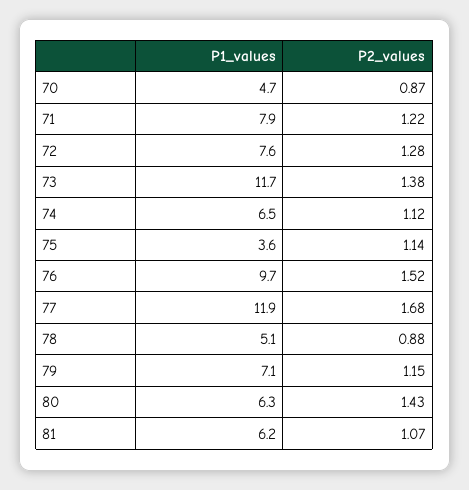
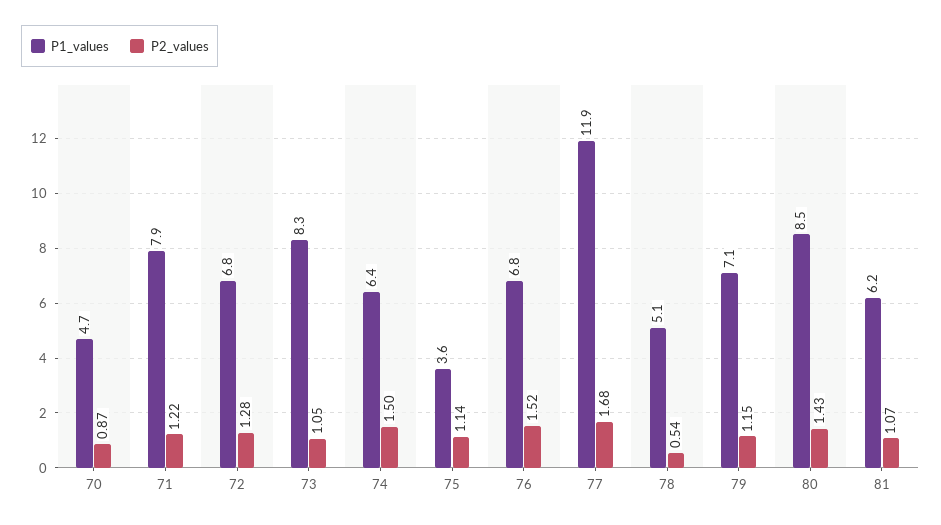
  {
    "P1_values": {
      "70": 4.7,
      "71": 7.9,
-     "72": 7.6,
+     "72": 6.8,
-     "73": 11.7,
+     "73": 8.3,
-     "74": 6.5,
+     "74": 6.4,
      "75": 3.6,
-     "76": 9.7,
+     "76": 6.8,
      "77": 11.9,
      "78": 5.1,
      "79": 7.1,
-     "80": 6.3,
+     "80": 8.5,
      "81": 6.2
    },
    "P2_values": {
      "70": 0.87,
      "71": 1.22,
      "72": 1.28,
-     "73": 1.38,
+     "73": 1.05,
-     "74": 1.12,
+     "74": 1.5,
      "75": 1.14,
      "76": 1.52,
      "77": 1.68,
-     "78": 0.88,
+     "78": 0.54,
      "79": 1.15,
      "80": 1.43,
      "81": 1.07
    }
  }

